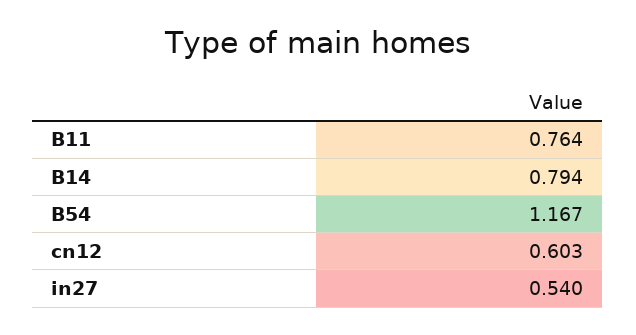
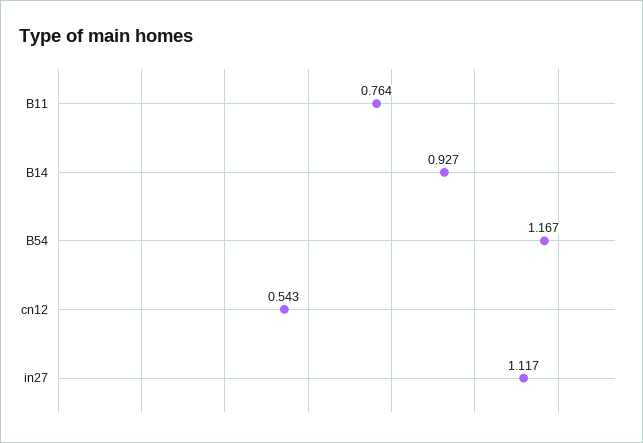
  {
    "B11": 0.764,
-   "B14": 0.794,
+   "B14": 0.927,
    "B54": 1.167,
-   "cn12": 0.603,
+   "cn12": 0.543,
-   "in27": 0.54
+   "in27": 1.117
  }

